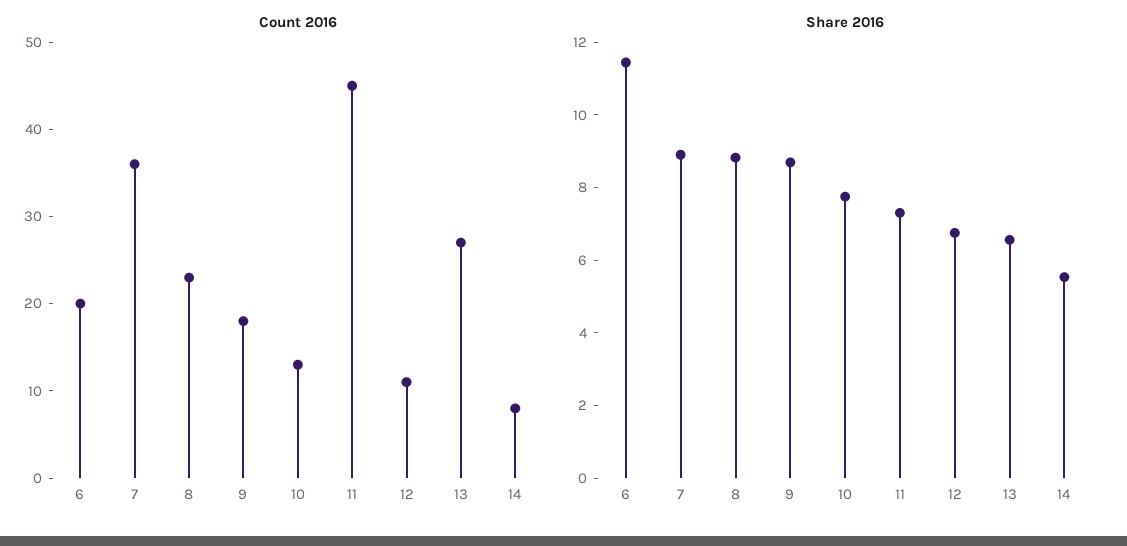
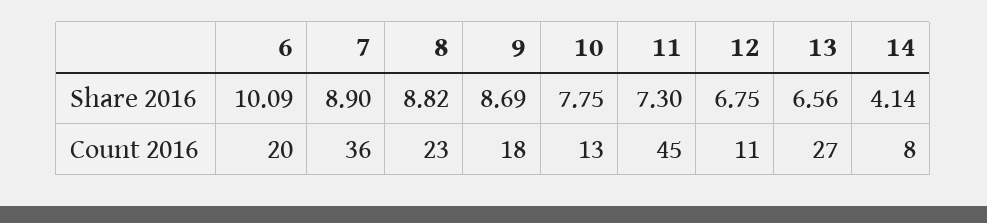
  {
    "Count 2016": {
      "6": 20,
      "7": 36,
      "8": 23,
      "9": 18,
      "10": 13,
      "11": 45,
      "12": 11,
      "13": 27,
      "14": 8
    },
    "Share 2016": {
-     "6": 11.5,
+     "6": 10.09,
      "7": 8.9,
      "8": 8.82,
      "9": 8.69,
      "10": 7.75,
      "11": 7.3,
      "12": 6.75,
      "13": 6.56,
-     "14": 5.5
+     "14": 4.14
    }
  }

